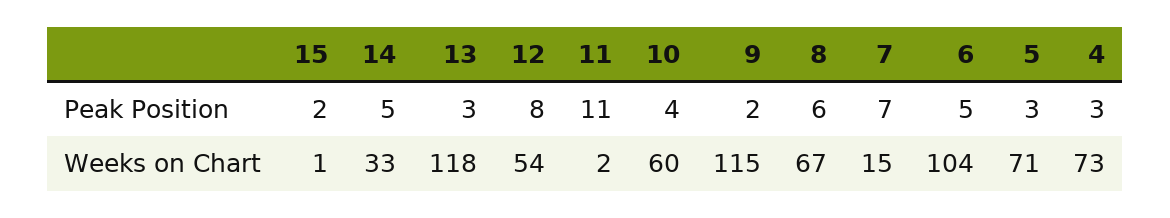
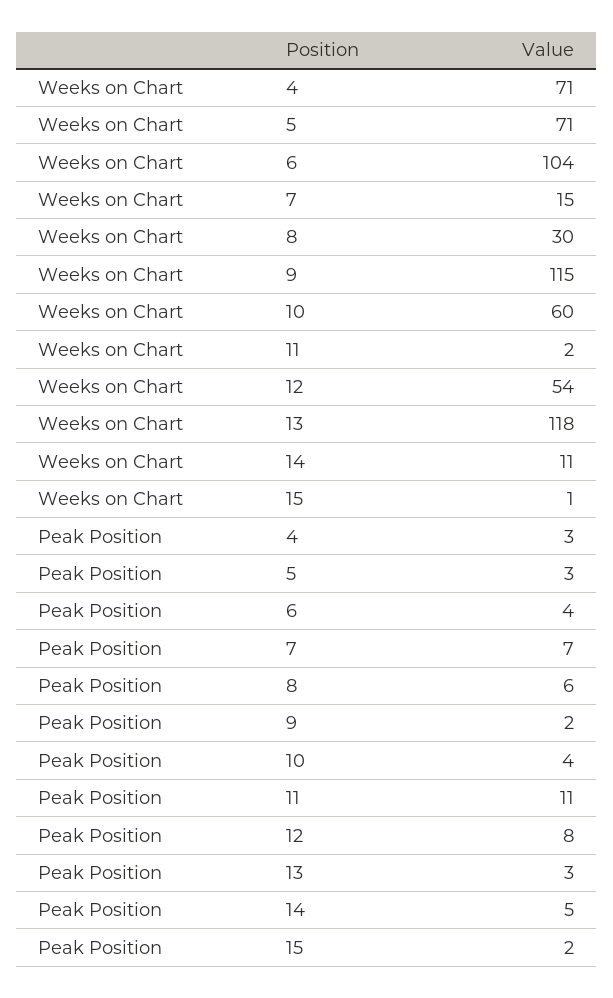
  {
    "15": {
      "Peak Position": 2,
      "Weeks on Chart": 1
    },
    "14": {
      "Peak Position": 5,
-     "Weeks on Chart": 33
+     "Weeks on Chart": 11
    },
    "13": {
      "Peak Position": 3,
      "Weeks on Chart": 118
    },
    "12": {
      "Peak Position": 8,
      "Weeks on Chart": 54
    },
    "11": {
      "Peak Position": 11,
      "Weeks on Chart": 2
    },
    "10": {
      "Peak Position": 4,
      "Weeks on Chart": 60
    },
    "9": {
      "Peak Position": 2,
      "Weeks on Chart": 115
    },
    "8": {
      "Peak Position": 6,
-     "Weeks on Chart": 67
+     "Weeks on Chart": 30
    },
    "7": {
      "Peak Position": 7,
      "Weeks on Chart": 15
    },
    "6": {
-     "Peak Position": 5,
+     "Peak Position": 4,
      "Weeks on Chart": 104
    },
    "5": {
      "Peak Position": 3,
      "Weeks on Chart": 71
    },
    "4": {
      "Peak Position": 3,
-     "Weeks on Chart": 73
+     "Weeks on Chart": 71
    }
  }

